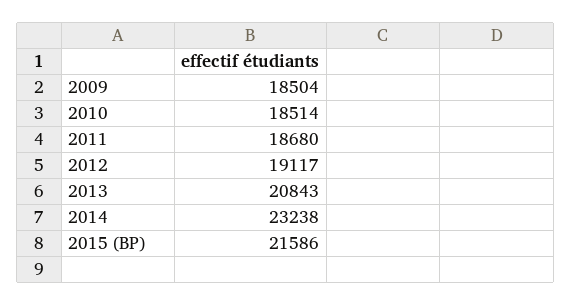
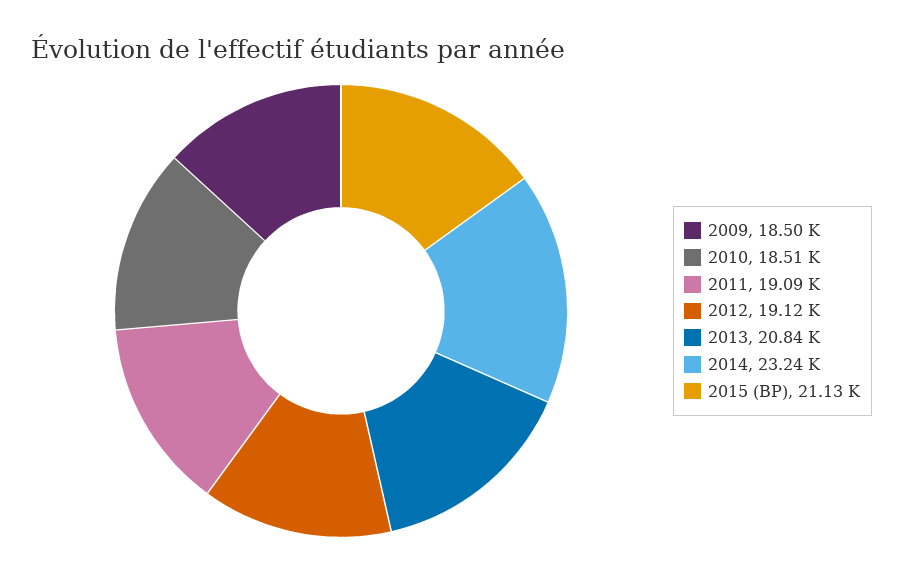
  {
    "2009": 18504,
    "2010": 18514,
-   "2011": 18680,
+   "2011": 19090,
    "2012": 19117,
    "2013": 20843,
    "2014": 23238,
-   "2015 (BP)": 21586
+   "2015 (BP)": 21130
  }

